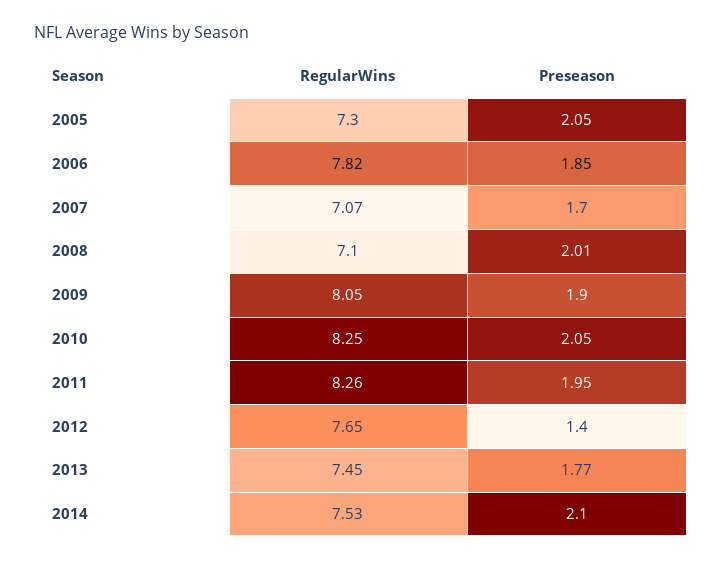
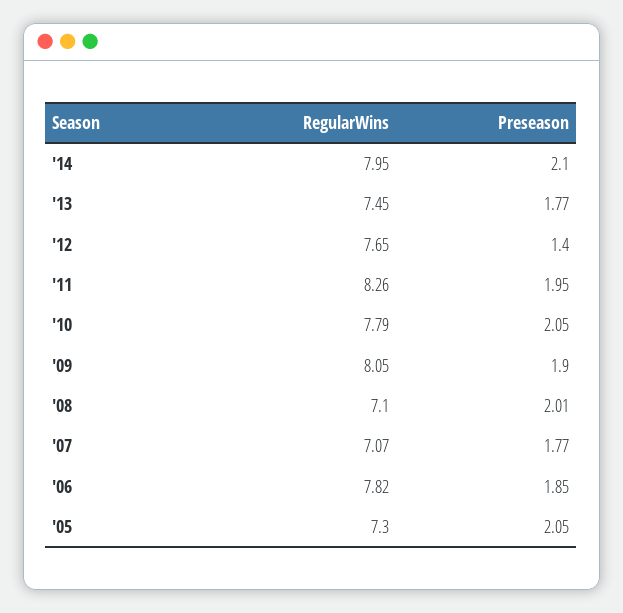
  {
    "RegularWins": {
      "2005": 7.3,
      "2006": 7.82,
      "2007": 7.07,
      "2008": 7.1,
      "2009": 8.05,
-     "2010": 8.25,
+     "2010": 7.79,
      "2011": 8.26,
      "2012": 7.65,
      "2013": 7.45,
-     "2014": 7.53
+     "2014": 7.95
    },
    "Preseason": {
      "2005": 2.05,
      "2006": 1.85,
-     "2007": 1.7,
+     "2007": 1.77,
      "2008": 2.01,
      "2009": 1.9,
      "2010": 2.05,
      "2011": 1.95,
      "2012": 1.4,
      "2013": 1.77,
      "2014": 2.1
    }
  }

